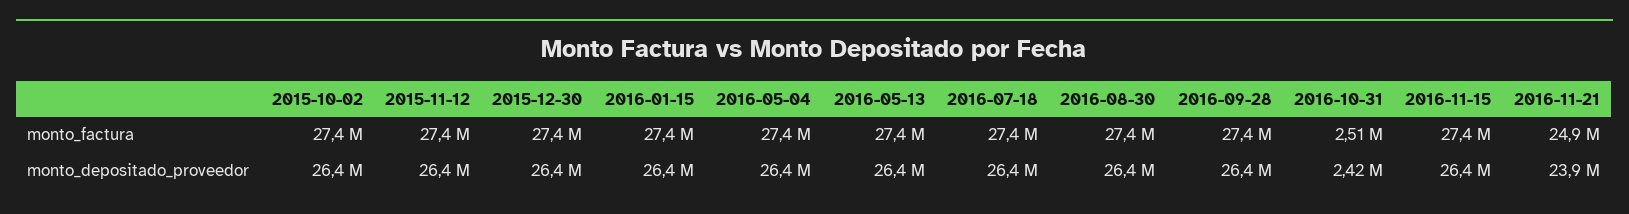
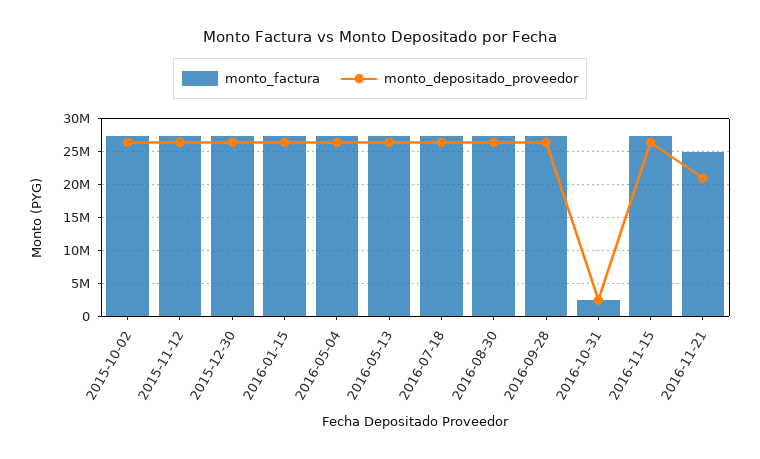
  {
    "monto_factura": {
      "2015-10-02": 27400000,
      "2015-11-12": 27400000,
      "2015-12-30": 27400000,
      "2016-01-15": 27400000,
      "2016-05-04": 27400000,
      "2016-05-13": 27400000,
      "2016-07-18": 27400000,
      "2016-08-30": 27400000,
      "2016-09-28": 27400000,
      "2016-10-31": 2510000,
      "2016-11-15": 27400000,
      "2016-11-21": 24900000
    },
    "monto_depositado_proveedor": {
      "2015-10-02": 26400000,
      "2015-11-12": 26400000,
      "2015-12-30": 26400000,
      "2016-01-15": 26400000,
      "2016-05-04": 26400000,
      "2016-05-13": 26400000,
      "2016-07-18": 26400000,
      "2016-08-30": 26400000,
      "2016-09-28": 26400000,
      "2016-10-31": 2420000,
      "2016-11-15": 26400000,
-     "2016-11-21": 23900000
+     "2016-11-21": 21000000
    }
  }

